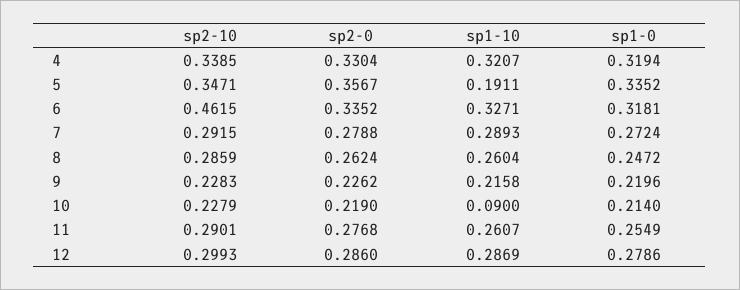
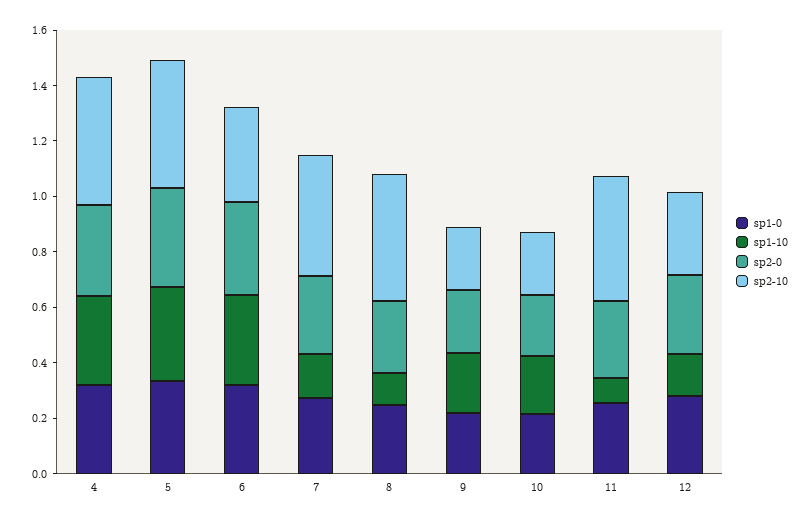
  {
    "sp2-10": {
-     "4": 0.3385,
+     "4": 0.45,
-     "5": 0.3471,
+     "5": 0.45,
-     "6": 0.4615,
+     "6": 0.35,
-     "7": 0.2915,
+     "7": 0.45,
-     "8": 0.2859,
+     "8": 0.45,
      "9": 0.2283,
      "10": 0.2279,
-     "11": 0.2901,
+     "11": 0.45,
      "12": 0.2993
    },
    "sp2-0": {
      "4": 0.3304,
      "5": 0.3567,
      "6": 0.3352,
      "7": 0.2788,
      "8": 0.2624,
      "9": 0.2262,
      "10": 0.219,
      "11": 0.2768,
      "12": 0.286
    },
    "sp1-10": {
      "4": 0.3207,
-     "5": 0.1911,
+     "5": 0.35,
      "6": 0.3271,
-     "7": 0.2893,
+     "7": 0.15,
-     "8": 0.2604,
+     "8": 0.1,
      "9": 0.2158,
-     "10": 0.09,
+     "10": 0.2,
-     "11": 0.2607,
+     "11": 0.1,
-     "12": 0.2869
+     "12": 0.15
    },
    "sp1-0": {
      "4": 0.3194,
      "5": 0.3352,
      "6": 0.3181,
      "7": 0.2724,
      "8": 0.2472,
      "9": 0.2196,
      "10": 0.214,
      "11": 0.2549,
      "12": 0.2786
    }
  }

